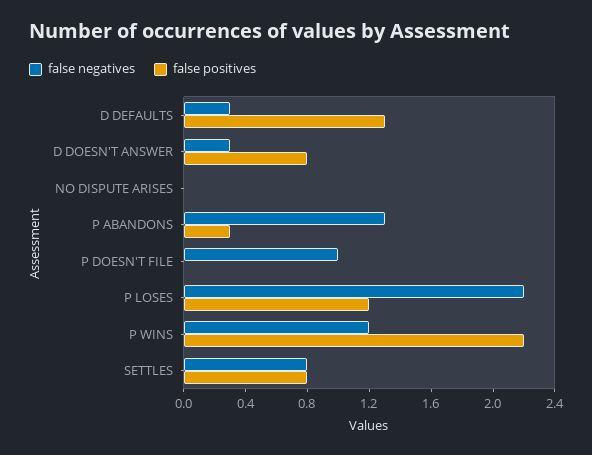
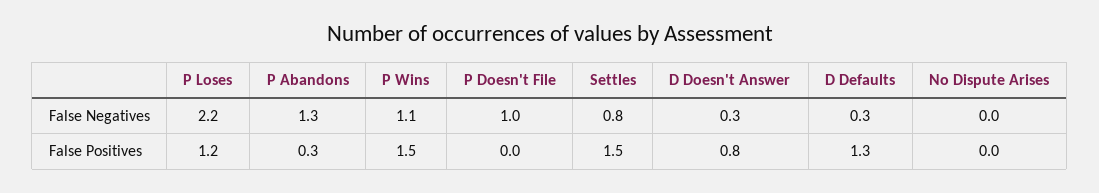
  {
    "false negatives": {
      "D DEFAULTS": 0.3,
      "D DOESN'T ANSWER": 0.3,
      "NO DISPUTE ARISES": 0,
      "P ABANDONS": 1.3,
      "P DOESN'T FILE": 1,
      "P LOSES": 2.2,
-     "P WINS": 1.2,
+     "P WINS": 1.1,
      "SETTLES": 0.8
    },
    "false positives": {
      "D DEFAULTS": 1.3,
      "D DOESN'T ANSWER": 0.8,
      "NO DISPUTE ARISES": 0,
      "P ABANDONS": 0.3,
      "P DOESN'T FILE": 0,
      "P LOSES": 1.2,
-     "P WINS": 2.2,
+     "P WINS": 1.5,
-     "SETTLES": 0.8
+     "SETTLES": 1.5
    }
  }

